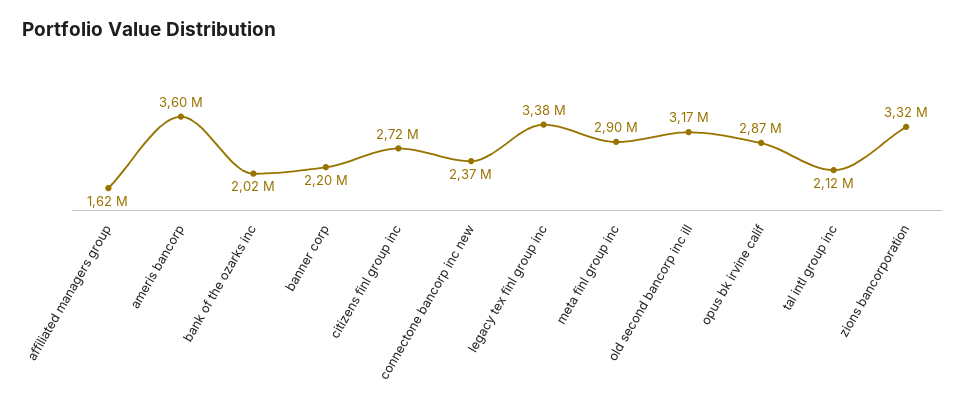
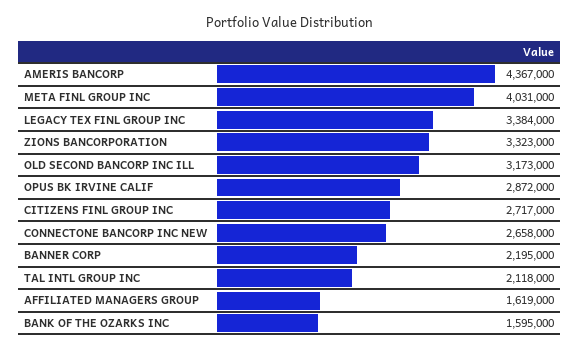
  {
    "affiliated managers group": 1619000,
-   "ameris bancorp": 3600000,
+   "ameris bancorp": 4367000,
-   "bank of the ozarks inc": 2020000,
+   "bank of the ozarks inc": 1595000,
    "banner corp": 2195000,
    "citizens finl group inc": 2717000,
-   "connectone bancorp inc new": 2370000,
+   "connectone bancorp inc new": 2658000,
    "legacy tex finl group inc": 3384000,
-   "meta finl group inc": 2900000,
+   "meta finl group inc": 4031000,
    "old second bancorp inc ill": 3173000,
    "opus bk irvine calif": 2872000,
    "tal intl group inc": 2118000,
    "zions bancorporation": 3323000
  }

